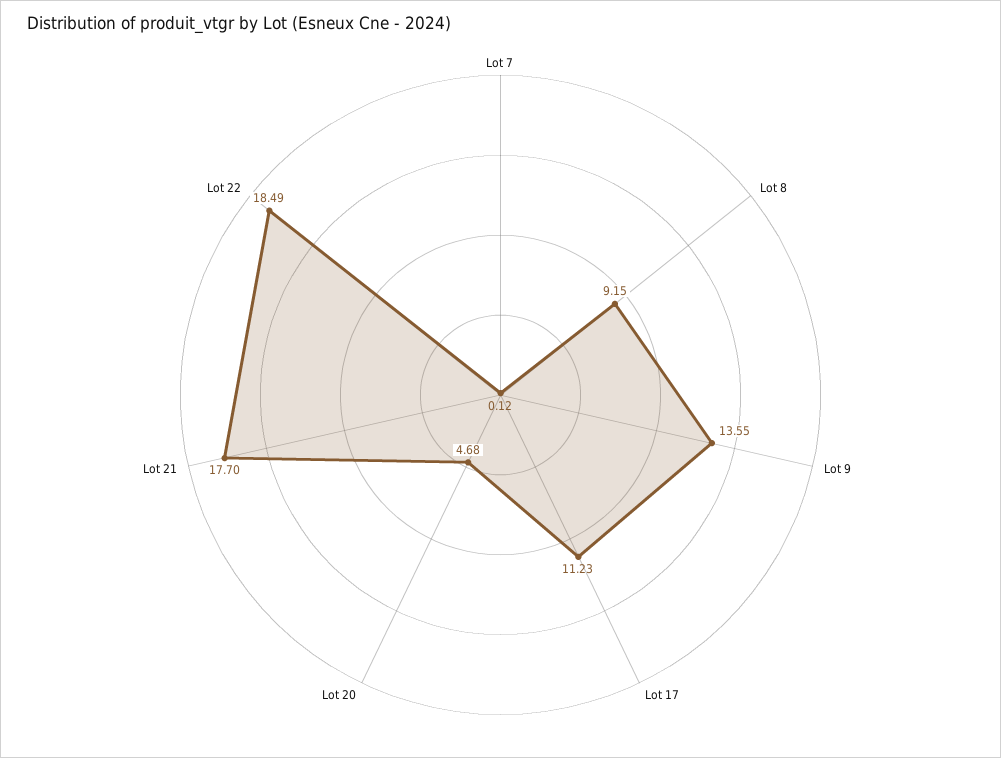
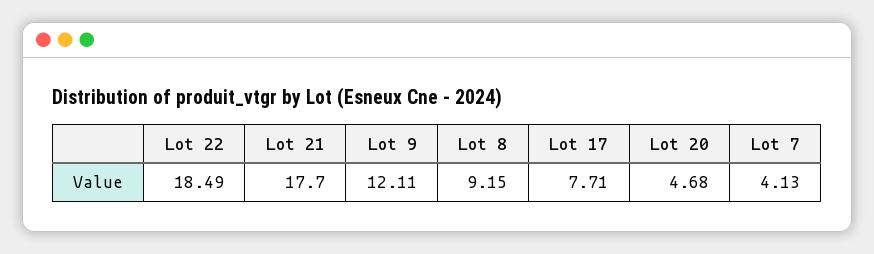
  {
-   "Lot 7": 0.12,
+   "Lot 7": 4.13,
    "Lot 8": 9.15,
-   "Lot 9": 13.55,
+   "Lot 9": 12.11,
-   "Lot 17": 11.23,
+   "Lot 17": 7.71,
    "Lot 20": 4.68,
    "Lot 21": 17.7,
    "Lot 22": 18.49
  }

